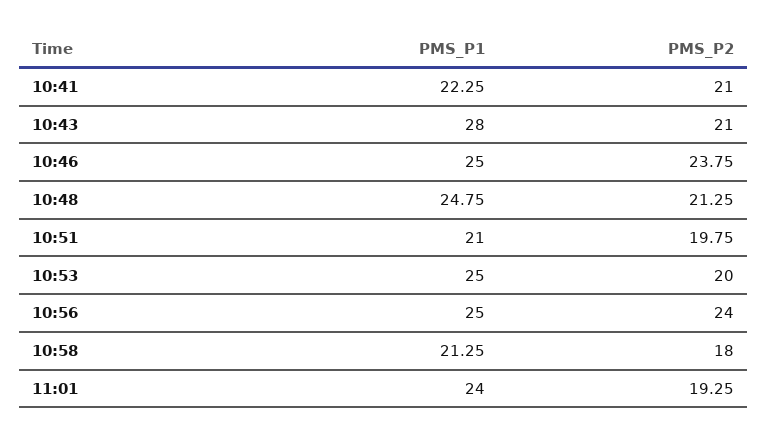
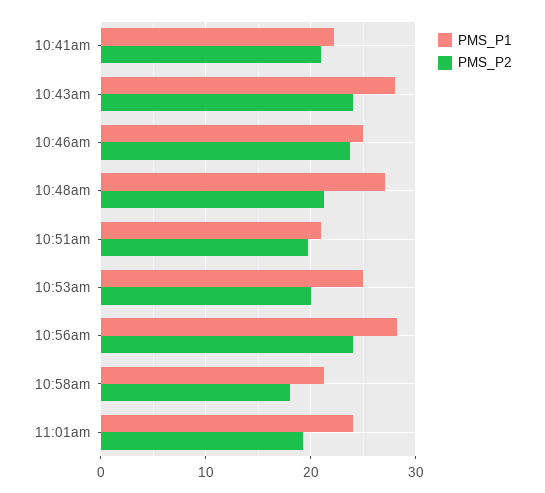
  {
    "PMS_P1": {
      "10:41": 22.25,
      "10:43": 28,
      "10:46": 25,
-     "10:48": 24.75,
+     "10:48": 27,
      "10:51": 21,
      "10:53": 25,
-     "10:56": 25,
+     "10:56": 28,
      "10:58": 21.25,
      "11:01": 24
    },
    "PMS_P2": {
      "10:41": 21,
-     "10:43": 21,
+     "10:43": 24,
      "10:46": 23.75,
      "10:48": 21.25,
      "10:51": 19.75,
      "10:53": 20,
      "10:56": 24,
      "10:58": 18,
      "11:01": 19.25
    }
  }

